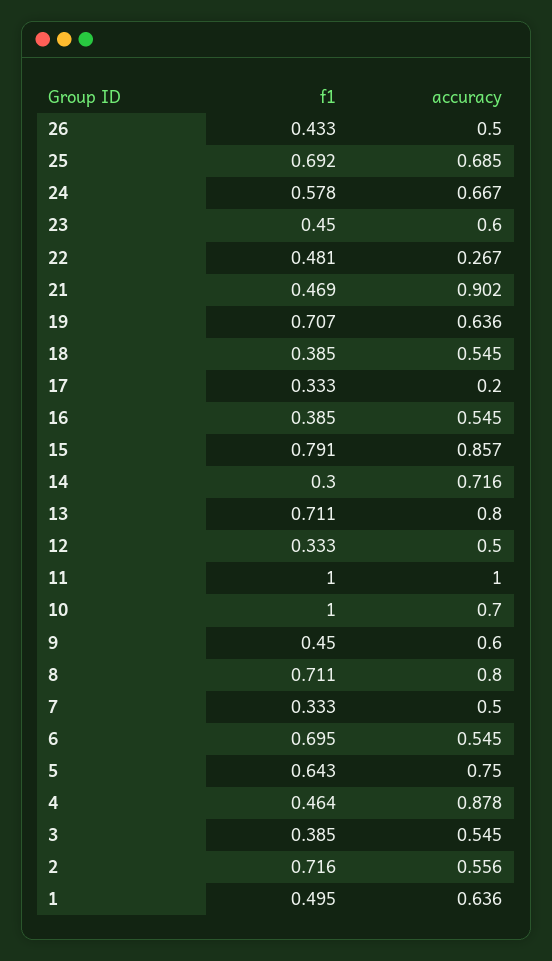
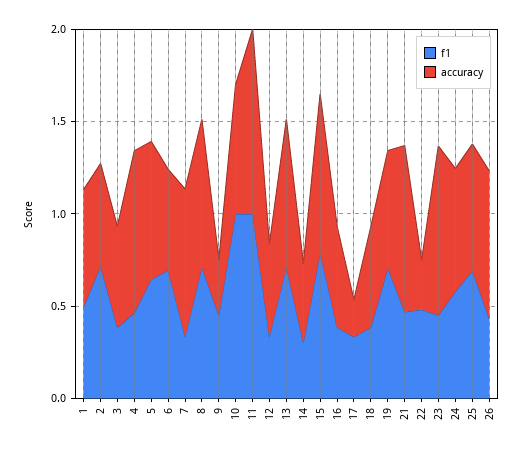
  {
    "f1": {
      "26": 0.433,
      "25": 0.692,
      "24": 0.578,
      "23": 0.45,
      "22": 0.481,
      "21": 0.469,
      "19": 0.707,
      "18": 0.385,
      "17": 0.333,
      "16": 0.385,
      "15": 0.791,
      "14": 0.3,
      "13": 0.711,
      "12": 0.333,
      "11": 1,
      "10": 1,
      "9": 0.45,
      "8": 0.711,
      "7": 0.333,
      "6": 0.695,
      "5": 0.643,
      "4": 0.464,
      "3": 0.385,
      "2": 0.716,
      "1": 0.495
    },
    "accuracy": {
-     "26": 0.5,
+     "26": 0.8,
      "25": 0.685,
      "24": 0.667,
-     "23": 0.6,
+     "23": 0.9,
      "22": 0.267,
      "21": 0.902,
      "19": 0.636,
      "18": 0.545,
      "17": 0.2,
      "16": 0.545,
      "15": 0.857,
-     "14": 0.716,
+     "14": 0.4,
      "13": 0.8,
      "12": 0.5,
      "11": 1,
      "10": 0.7,
-     "9": 0.6,
+     "9": 0.3,
      "8": 0.8,
-     "7": 0.5,
+     "7": 0.8,
      "6": 0.545,
      "5": 0.75,
      "4": 0.878,
      "3": 0.545,
      "2": 0.556,
      "1": 0.636
    }
  }

